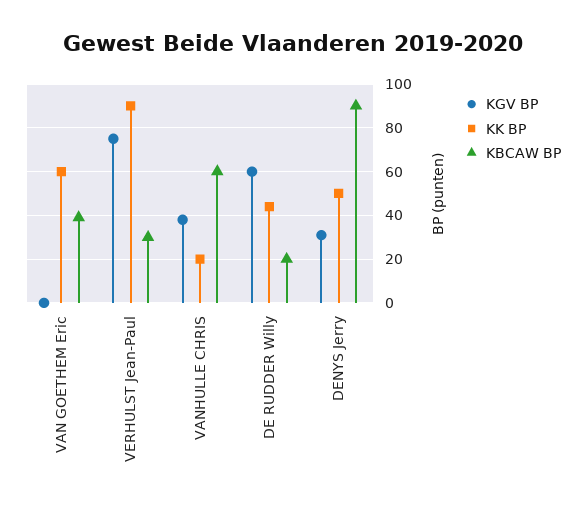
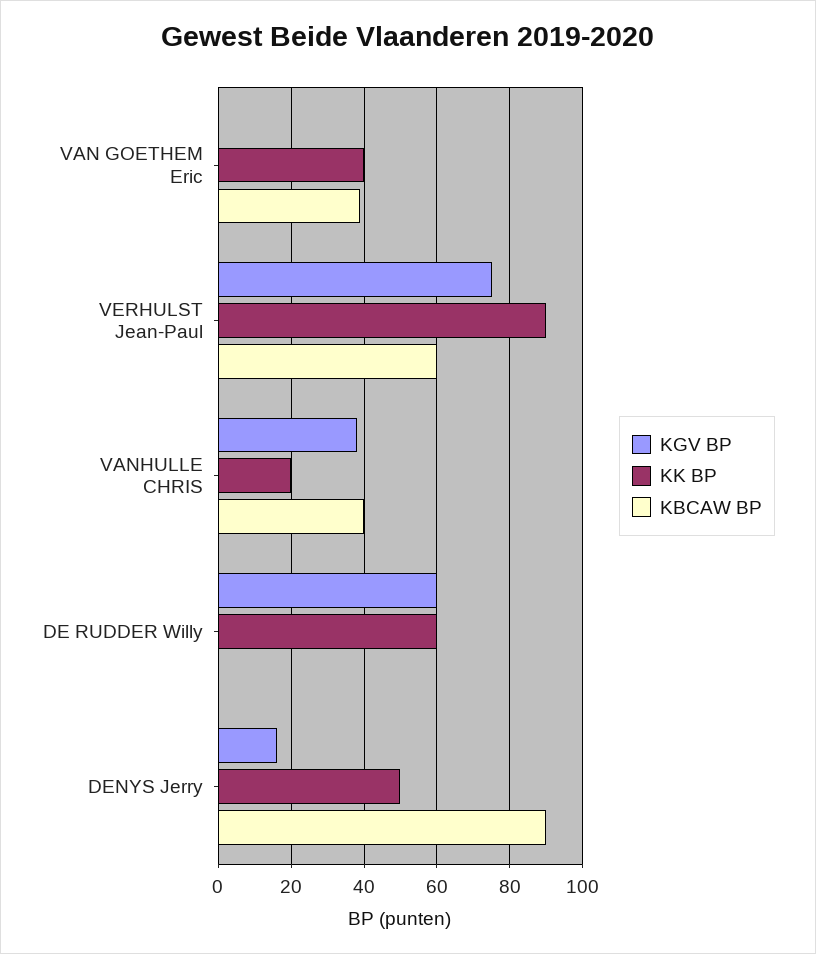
  {
    "KGV BP": {
      "VAN GOETHEM Eric": 0,
      "VERHULST Jean-Paul": 75,
      "VANHULLE CHRIS": 40,
      "DE RUDDER Willy": 60,
-     "DENYS Jerry": 30
+     "DENYS Jerry": 15
    },
    "KK BP": {
-     "VAN GOETHEM Eric": 60,
+     "VAN GOETHEM Eric": 40,
      "VERHULST Jean-Paul": 90,
      "VANHULLE CHRIS": 20,
-     "DE RUDDER Willy": 45,
+     "DE RUDDER Willy": 60,
      "DENYS Jerry": 50
    },
    "KBCAW BP": {
      "VAN GOETHEM Eric": 40,
-     "VERHULST Jean-Paul": 30,
+     "VERHULST Jean-Paul": 60,
-     "VANHULLE CHRIS": 60,
+     "VANHULLE CHRIS": 40,
-     "DE RUDDER Willy": 20,
+     "DE RUDDER Willy": 0,
      "DENYS Jerry": 90
    }
  }

